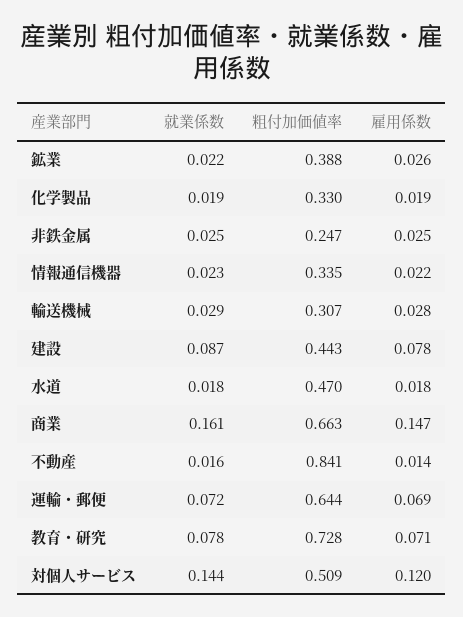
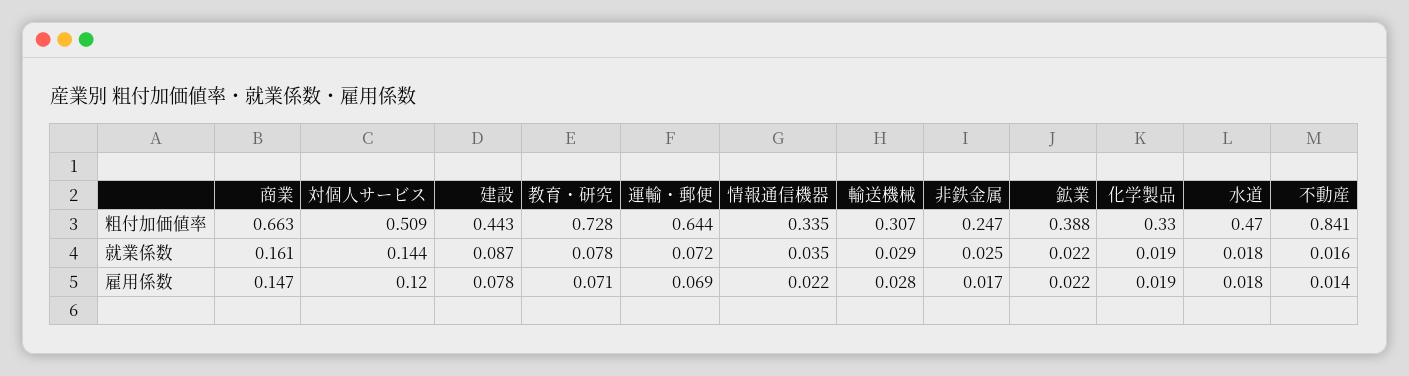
  {
    "就業係数": {
      "鉱業": 0.022,
      "化学製品": 0.019,
      "非鉄金属": 0.025,
-     "情報通信機器": 0.023,
+     "情報通信機器": 0.035,
      "輸送機械": 0.029,
      "建設": 0.087,
      "水道": 0.018,
      "商業": 0.161,
      "不動産": 0.016,
      "運輸・郵便": 0.072,
      "教育・研究": 0.078,
      "対個人サービス": 0.144
    },
    "粗付加価値率": {
      "鉱業": 0.388,
      "化学製品": 0.33,
      "非鉄金属": 0.247,
      "情報通信機器": 0.335,
      "輸送機械": 0.307,
      "建設": 0.443,
      "水道": 0.47,
      "商業": 0.663,
      "不動産": 0.841,
      "運輸・郵便": 0.644,
      "教育・研究": 0.728,
      "対個人サービス": 0.509
    },
    "雇用係数": {
-     "鉱業": 0.026,
+     "鉱業": 0.022,
      "化学製品": 0.019,
-     "非鉄金属": 0.025,
+     "非鉄金属": 0.017,
      "情報通信機器": 0.022,
      "輸送機械": 0.028,
      "建設": 0.078,
      "水道": 0.018,
      "商業": 0.147,
      "不動産": 0.014,
      "運輸・郵便": 0.069,
      "教育・研究": 0.071,
      "対個人サービス": 0.12
    }
  }

